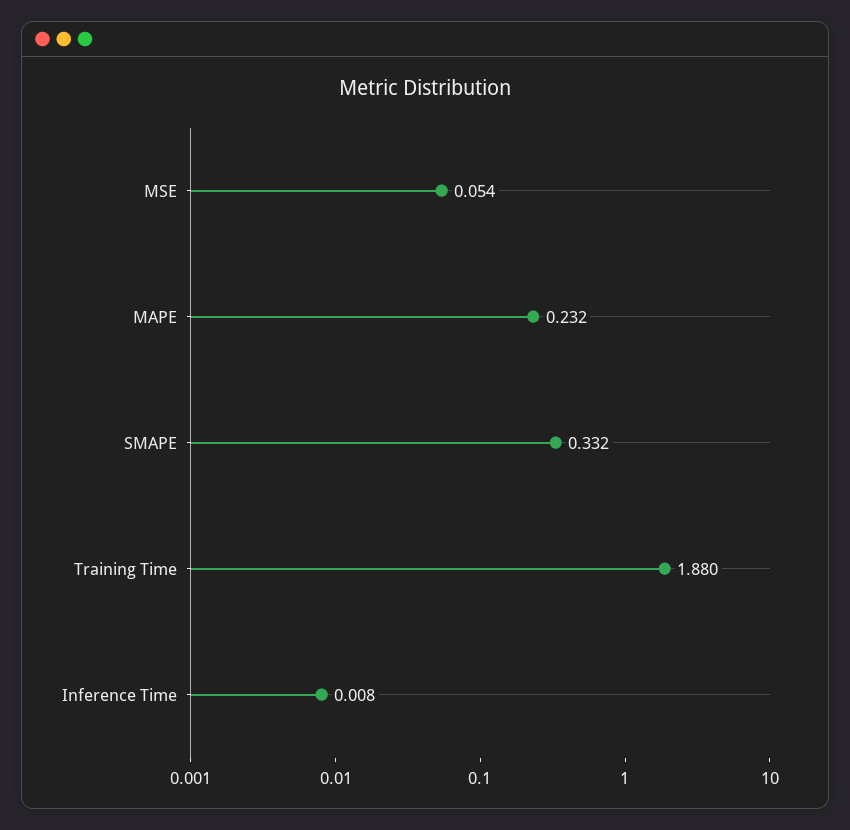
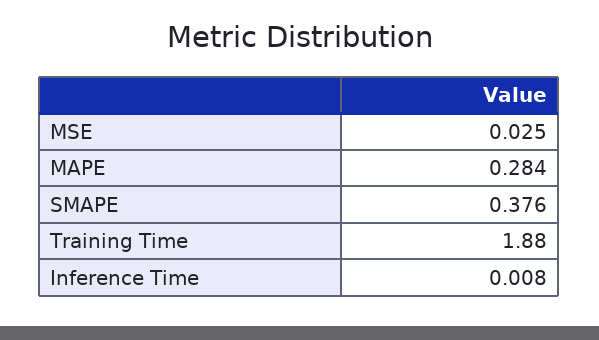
  {
-   "MSE": 0.054,
+   "MSE": 0.025,
-   "MAPE": 0.232,
+   "MAPE": 0.284,
-   "SMAPE": 0.332,
+   "SMAPE": 0.376,
    "Training Time": 1.88,
    "Inference Time": 0.008
  }

